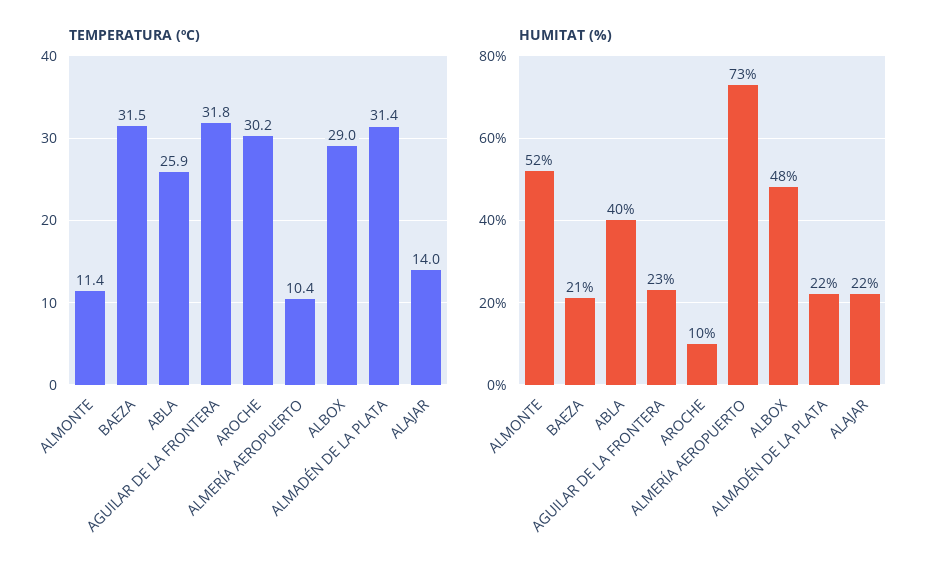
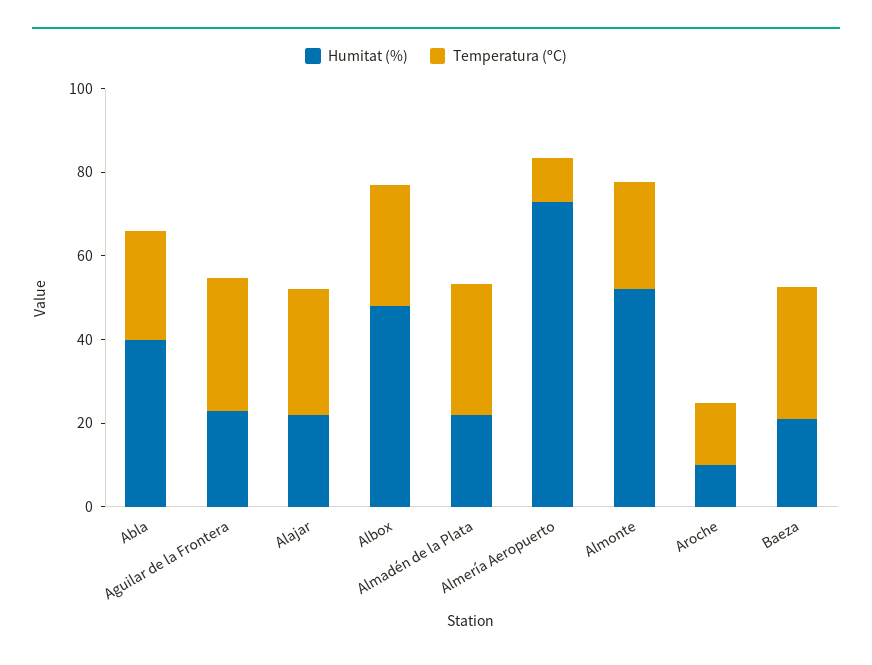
  {
    "TEMPERATURA (ºC)": {
-     "ALMONTE": 11.4,
+     "ALMONTE": 25,
      "BAEZA": 31.5,
      "ABLA": 25.9,
      "AGUILAR DE LA FRONTERA": 31.8,
-     "AROCHE": 30.2,
+     "AROCHE": 15,
      "ALMERÍA AEROPUERTO": 10.4,
      "ALBOX": 29,
      "ALMADÉN DE LA PLATA": 31.4,
-     "ALAJAR": 14
+     "ALAJAR": 30
    },
    "HUMITAT (%)": {
      "ALMONTE": 52,
      "BAEZA": 21,
      "ABLA": 40,
      "AGUILAR DE LA FRONTERA": 23,
      "AROCHE": 10,
      "ALMERÍA AEROPUERTO": 73,
      "ALBOX": 48,
      "ALMADÉN DE LA PLATA": 22,
      "ALAJAR": 22
    }
  }

